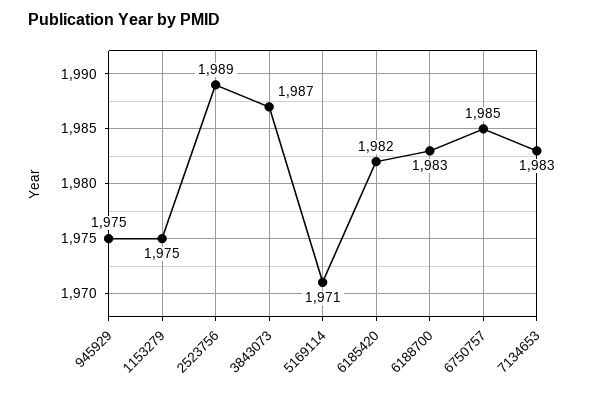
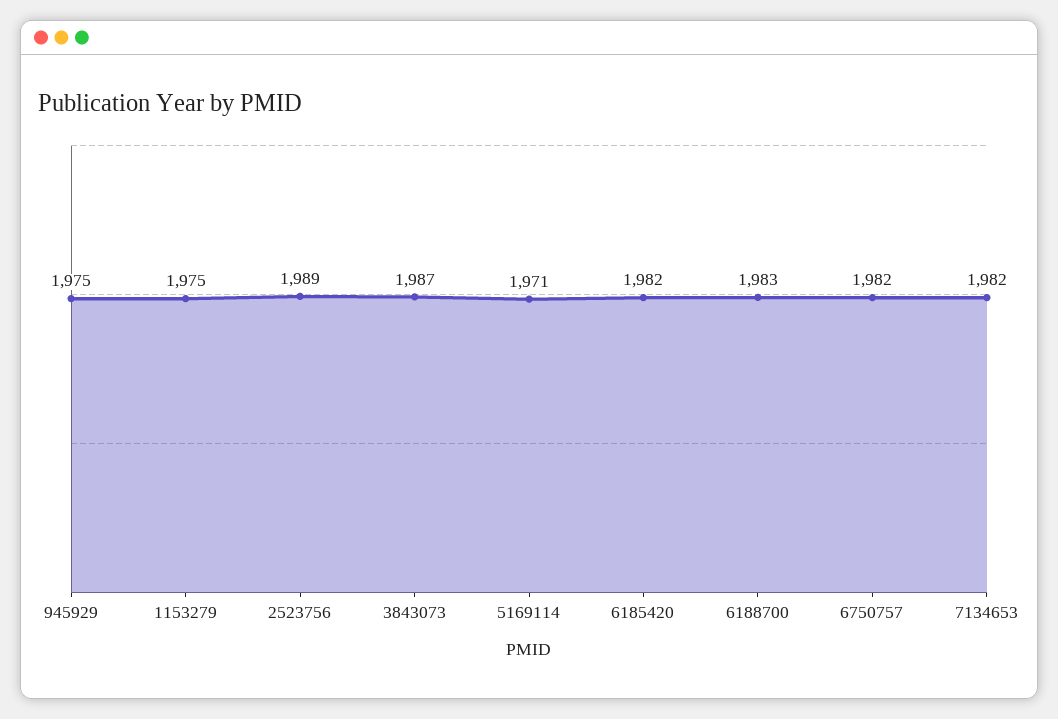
  {
    "945929": 1975,
    "1153279": 1975,
    "2523756": 1989,
    "3843073": 1987,
    "5169114": 1971,
    "6185420": 1982,
    "6188700": 1983,
-   "6750757": 1985,
+   "6750757": 1982,
-   "7134653": 1983
+   "7134653": 1982
  }

